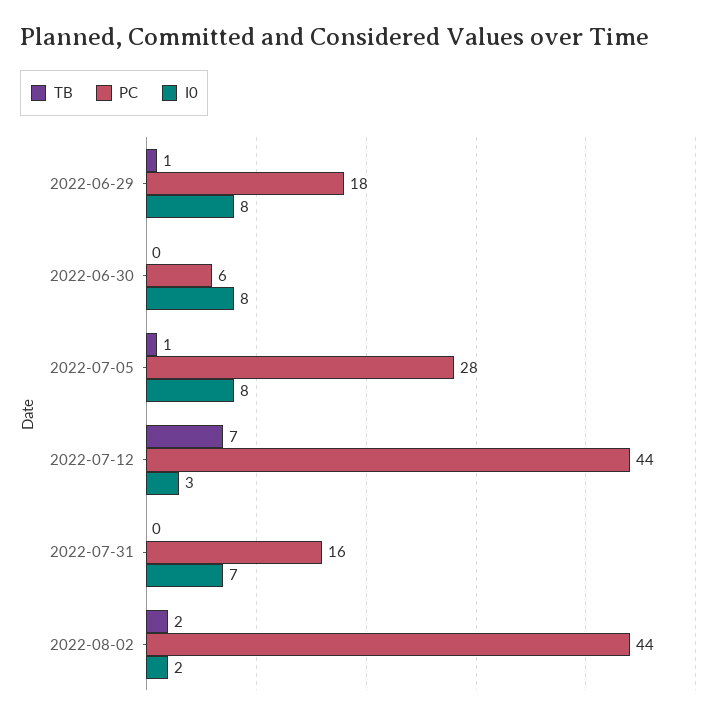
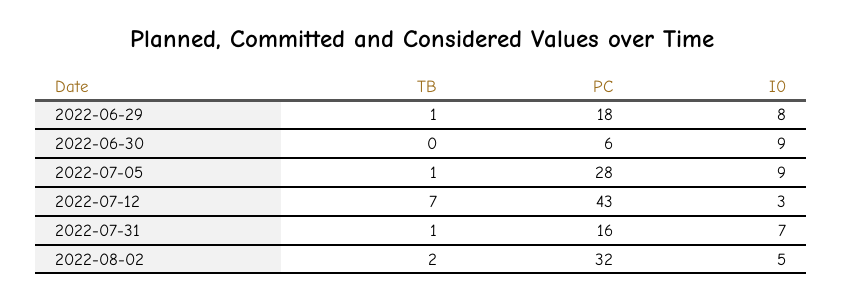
  {
    "TB": {
      "2022-06-29": 1,
      "2022-06-30": 0,
      "2022-07-05": 1,
      "2022-07-12": 7,
-     "2022-07-31": 0,
+     "2022-07-31": 1,
      "2022-08-02": 2
    },
    "PC": {
      "2022-06-29": 18,
      "2022-06-30": 6,
      "2022-07-05": 28,
-     "2022-07-12": 44,
+     "2022-07-12": 43,
      "2022-07-31": 16,
-     "2022-08-02": 44
+     "2022-08-02": 32
    },
    "I0": {
      "2022-06-29": 8,
-     "2022-06-30": 8,
+     "2022-06-30": 9,
-     "2022-07-05": 8,
+     "2022-07-05": 9,
      "2022-07-12": 3,
      "2022-07-31": 7,
-     "2022-08-02": 2
+     "2022-08-02": 5
    }
  }

